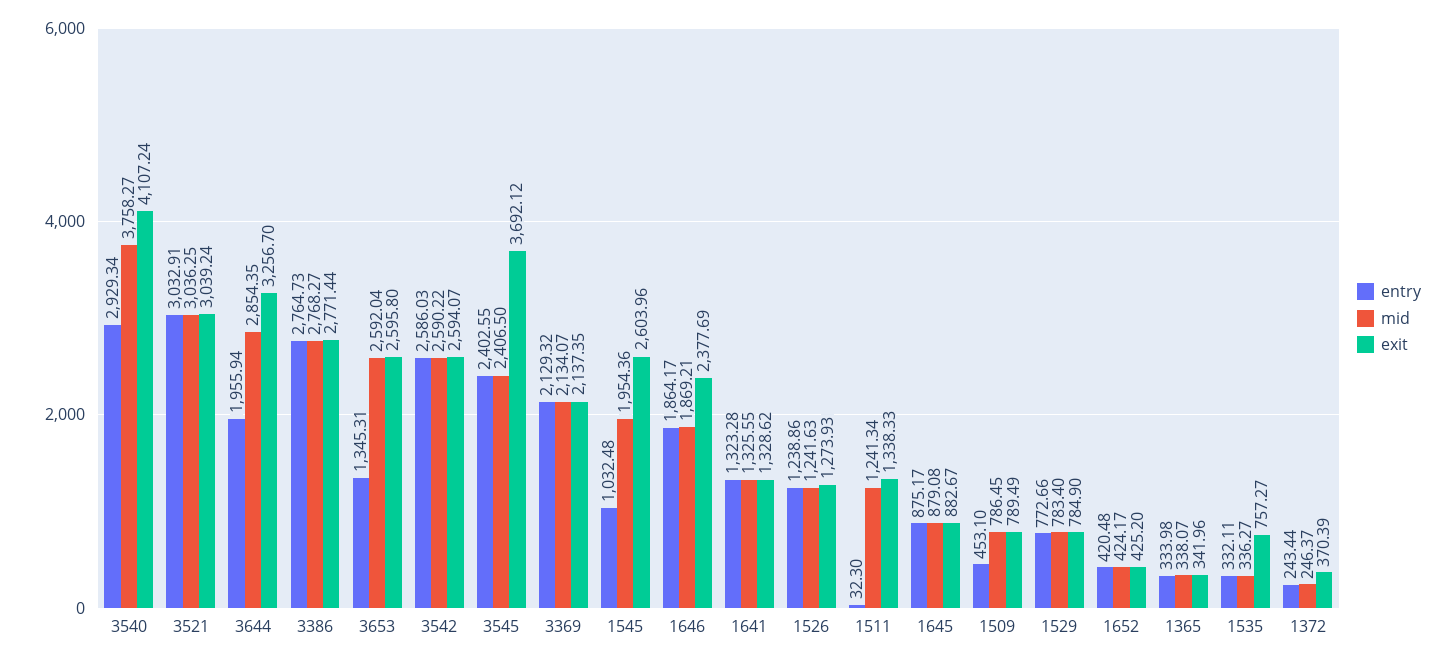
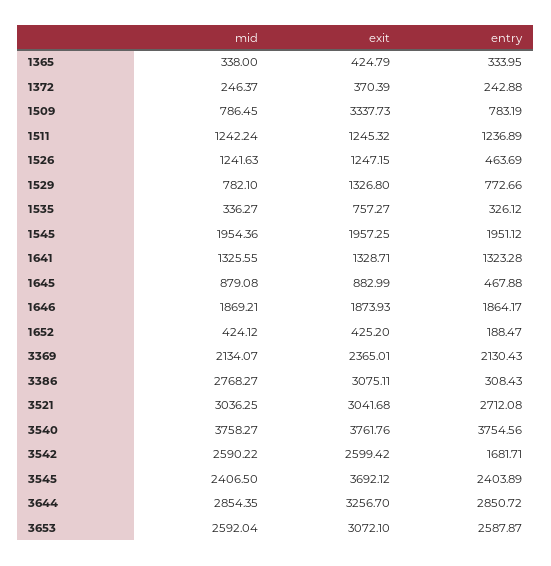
  {
    "entry": {
-     "3540": 2929.34,
+     "3540": 3754.56,
-     "3521": 3032.91,
+     "3521": 2712.08,
-     "3644": 1955.94,
+     "3644": 2850.72,
-     "3386": 2764.73,
+     "3386": 308.43,
-     "3653": 1345.31,
+     "3653": 2587.87,
-     "3542": 2586.03,
+     "3542": 1681.71,
-     "3545": 2402.55,
+     "3545": 2403.89,
-     "3369": 2129.32,
+     "3369": 2130.43,
-     "1545": 1032.48,
+     "1545": 1951.12,
      "1646": 1864.17,
      "1641": 1323.28,
-     "1526": 1238.86,
+     "1526": 463.69,
-     "1511": 32.3,
+     "1511": 1236.89,
-     "1645": 875.17,
+     "1645": 467.88,
-     "1509": 453.1,
+     "1509": 783.19,
      "1529": 772.66,
-     "1652": 420.48,
+     "1652": 188.47,
-     "1365": 333.98,
+     "1365": 333.95,
-     "1535": 332.11,
+     "1535": 326.12,
-     "1372": 243.44
+     "1372": 242.88
    },
    "mid": {
      "3540": 3758.27,
      "3521": 3036.25,
      "3644": 2854.35,
      "3386": 2768.27,
      "3653": 2592.04,
      "3542": 2590.22,
      "3545": 2406.5,
      "3369": 2134.07,
      "1545": 1954.36,
      "1646": 1869.21,
      "1641": 1325.55,
      "1526": 1241.63,
-     "1511": 1241.34,
+     "1511": 1242.24,
      "1645": 879.08,
      "1509": 786.45,
-     "1529": 783.4,
+     "1529": 782.1,
-     "1652": 424.17,
+     "1652": 424.12,
-     "1365": 338.07,
+     "1365": 338,
      "1535": 336.27,
      "1372": 246.37
    },
    "exit": {
-     "3540": 4107.24,
+     "3540": 3761.76,
-     "3521": 3039.24,
+     "3521": 3041.68,
      "3644": 3256.7,
-     "3386": 2771.44,
+     "3386": 3075.11,
-     "3653": 2595.8,
+     "3653": 3072.1,
-     "3542": 2594.07,
+     "3542": 2599.42,
      "3545": 3692.12,
-     "3369": 2137.35,
+     "3369": 2365.01,
-     "1545": 2603.96,
+     "1545": 1957.25,
-     "1646": 2377.69,
+     "1646": 1873.93,
-     "1641": 1328.62,
+     "1641": 1328.71,
-     "1526": 1273.93,
+     "1526": 1247.15,
-     "1511": 1338.33,
+     "1511": 1245.32,
-     "1645": 882.67,
+     "1645": 882.99,
-     "1509": 789.49,
+     "1509": 3337.73,
-     "1529": 784.9,
+     "1529": 1326.8,
      "1652": 425.2,
-     "1365": 341.96,
+     "1365": 424.79,
      "1535": 757.27,
      "1372": 370.39
    }
  }

